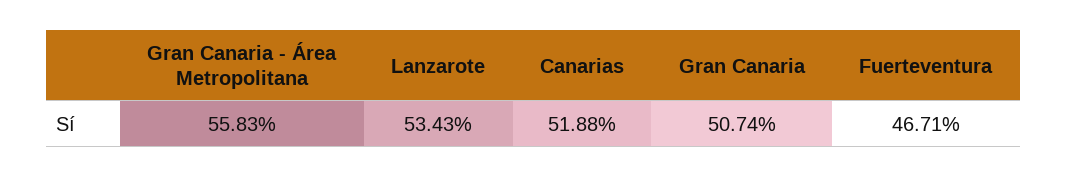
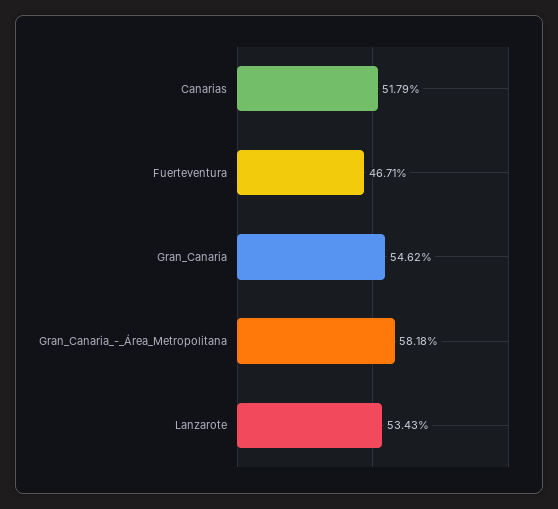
  {
-   "Gran Canaria - Área Metropolitana": 55.83,
+   "Gran Canaria - Área Metropolitana": 58.18,
    "Lanzarote": 53.43,
-   "Canarias": 51.88,
+   "Canarias": 51.79,
-   "Gran Canaria": 50.74,
+   "Gran Canaria": 54.62,
    "Fuerteventura": 46.71
  }

